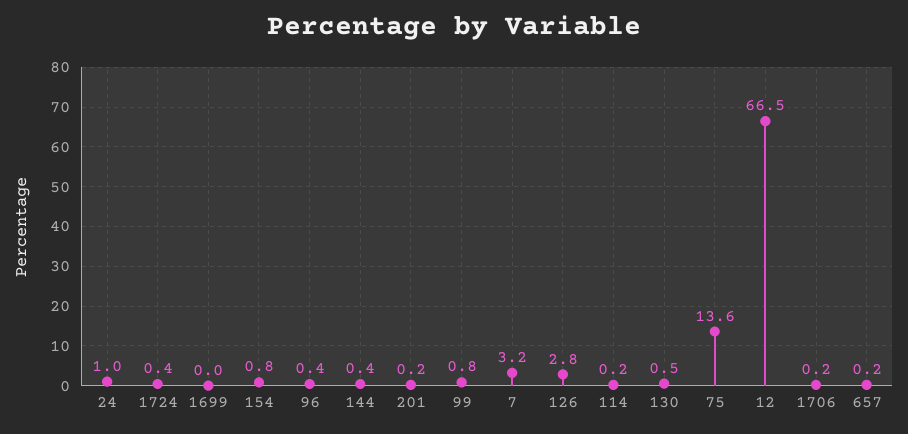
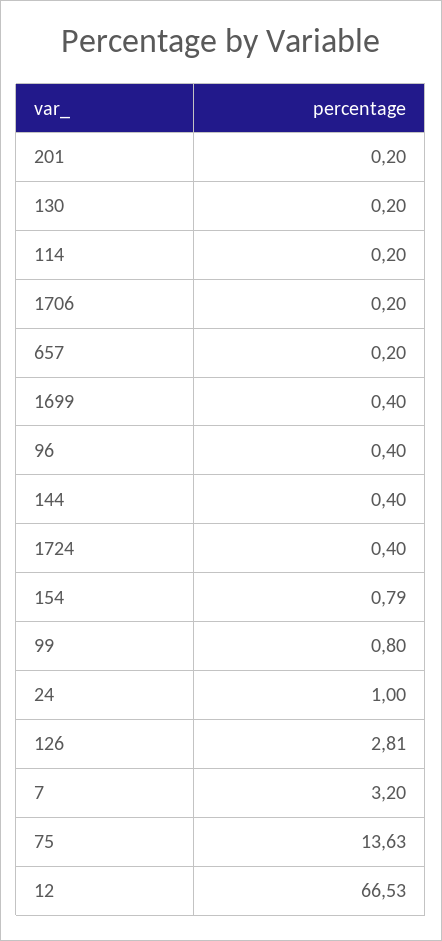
  {
    "24": 1,
    "1724": 0.4,
-   "1699": 0,
+   "1699": 0.4,
    "154": 0.79,
    "96": 0.4,
    "144": 0.4,
    "201": 0.2,
    "99": 0.8,
    "7": 3.2,
    "126": 2.81,
    "114": 0.2,
-   "130": 0.5,
+   "130": 0.2,
    "75": 13.63,
    "12": 66.53,
    "1706": 0.2,
    "657": 0.2
  }

